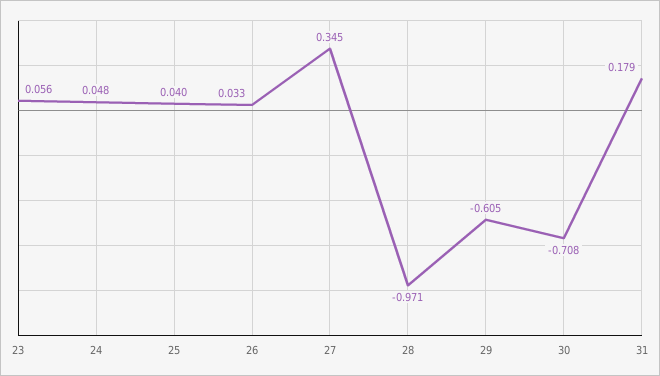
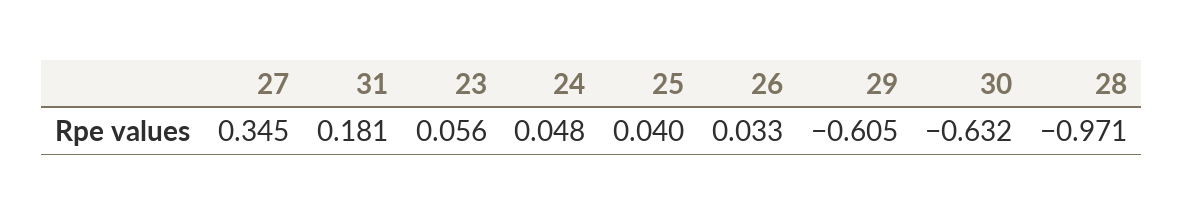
  {
    "23": 0.056,
    "24": 0.048,
    "25": 0.04,
    "26": 0.033,
    "27": 0.345,
    "28": -0.971,
    "29": -0.605,
-   "30": -0.708,
+   "30": -0.632,
-   "31": 0.179
+   "31": 0.181
  }

